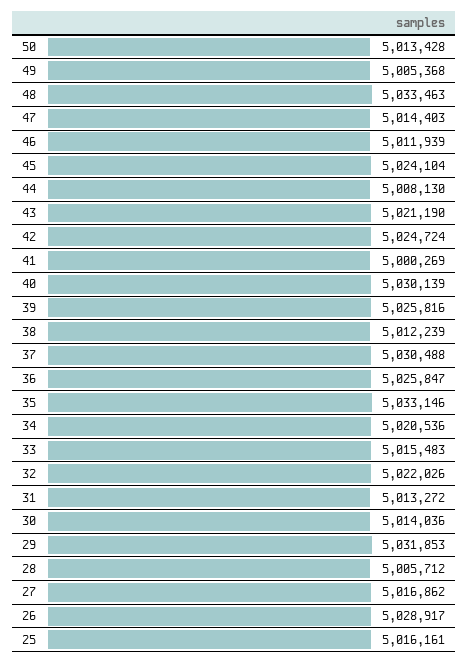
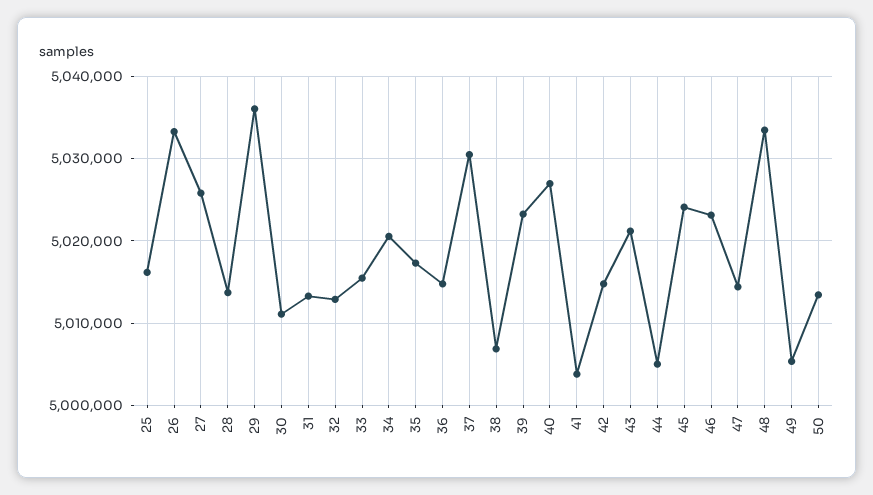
  {
    "50": 5013428,
    "49": 5005368,
    "48": 5033463,
    "47": 5014403,
-   "46": 5011939,
+   "46": 5023000,
    "45": 5024104,
-   "44": 5008130,
+   "44": 5005000,
    "43": 5021190,
-   "42": 5024724,
+   "42": 5015000,
-   "41": 5000269,
+   "41": 5004000,
-   "40": 5030139,
+   "40": 5027000,
-   "39": 5025816,
+   "39": 5023000,
-   "38": 5012239,
+   "38": 5007000,
    "37": 5030488,
-   "36": 5025847,
+   "36": 5015000,
-   "35": 5033146,
+   "35": 5017000,
    "34": 5020536,
    "33": 5015483,
-   "32": 5022026,
+   "32": 5013000,
    "31": 5013272,
-   "30": 5014036,
+   "30": 5011000,
-   "29": 5031853,
+   "29": 5036000,
-   "28": 5005712,
+   "28": 5014000,
-   "27": 5016862,
+   "27": 5026000,
-   "26": 5028917,
+   "26": 5033000,
    "25": 5016161
  }

